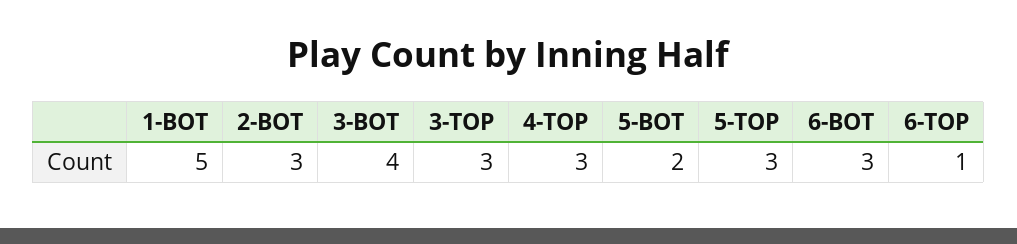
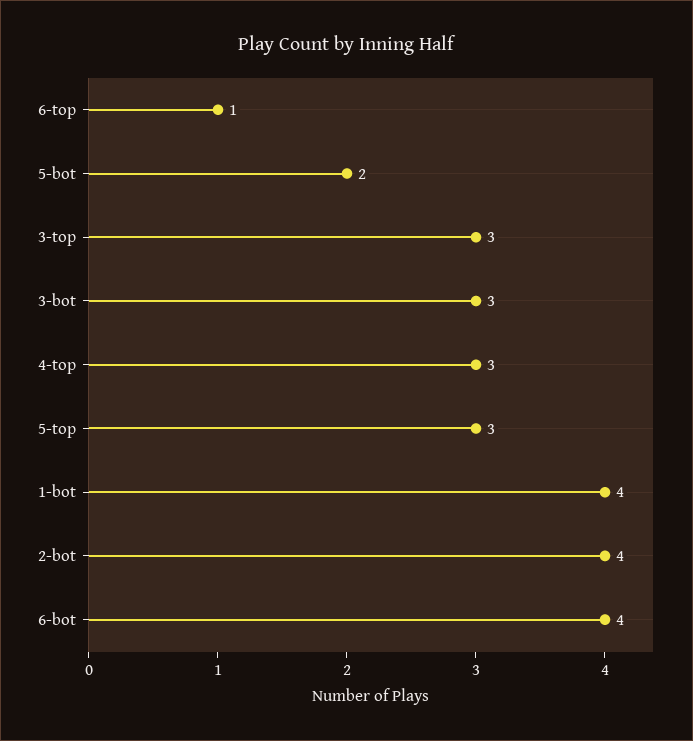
  {
-   "1-BOT": 5,
+   "1-BOT": 4,
-   "2-BOT": 3,
+   "2-BOT": 4,
-   "3-BOT": 4,
+   "3-BOT": 3,
    "3-TOP": 3,
    "4-TOP": 3,
    "5-BOT": 2,
    "5-TOP": 3,
-   "6-BOT": 3,
+   "6-BOT": 4,
    "6-TOP": 1
  }

